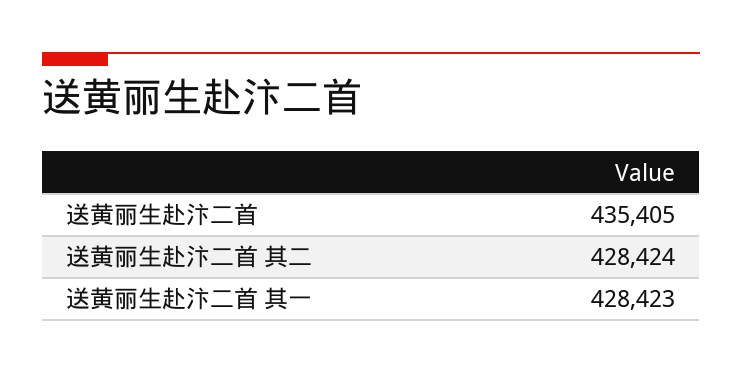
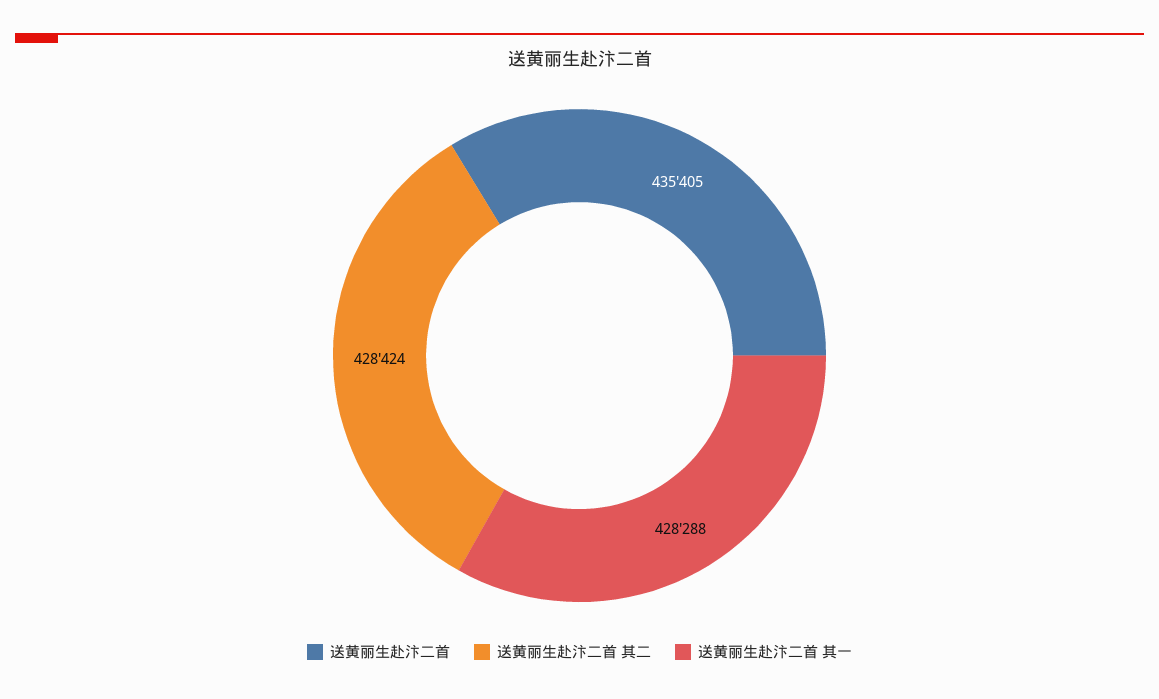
  {
    "送黄丽生赴汴二首": 435405,
    "送黄丽生赴汴二首 其二": 428424,
-   "送黄丽生赴汴二首 其一": 428423
+   "送黄丽生赴汴二首 其一": 428288
  }

